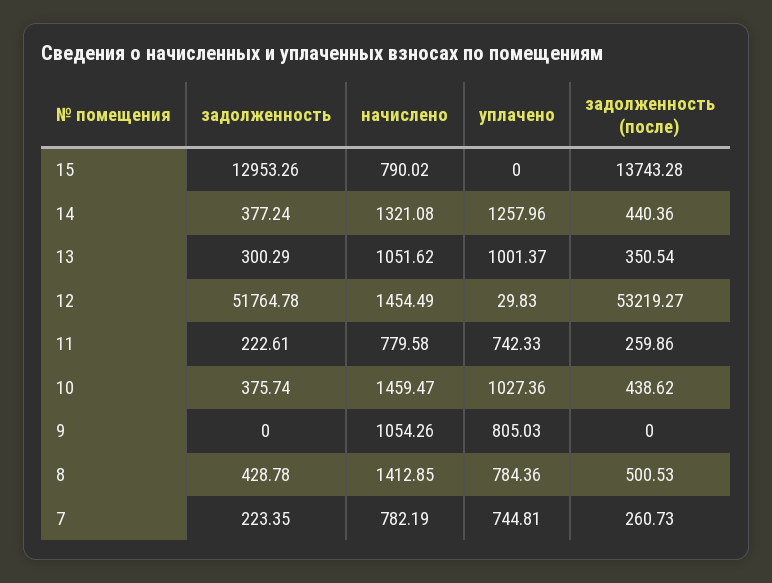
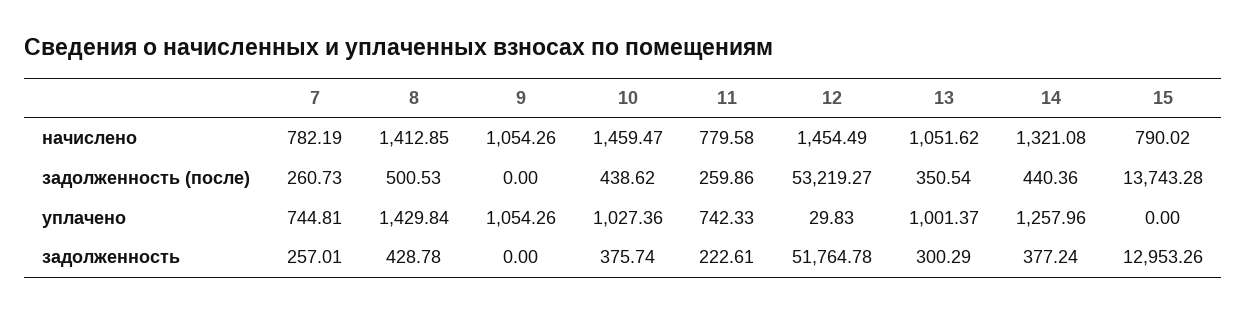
  {
    "задолженность": {
      "15": 12953.26,
      "14": 377.24,
      "13": 300.29,
      "12": 51764.78,
      "11": 222.61,
      "10": 375.74,
      "9": 0,
      "8": 428.78,
-     "7": 223.35
+     "7": 257.01
    },
    "начислено": {
      "15": 790.02,
      "14": 1321.08,
      "13": 1051.62,
      "12": 1454.49,
      "11": 779.58,
      "10": 1459.47,
      "9": 1054.26,
      "8": 1412.85,
      "7": 782.19
    },
    "уплачено": {
      "15": 0,
      "14": 1257.96,
      "13": 1001.37,
      "12": 29.83,
      "11": 742.33,
      "10": 1027.36,
-     "9": 805.03,
+     "9": 1054.26,
-     "8": 784.36,
+     "8": 1429.84,
      "7": 744.81
    },
    "задолженность (после)": {
      "15": 13743.28,
      "14": 440.36,
      "13": 350.54,
      "12": 53219.27,
      "11": 259.86,
      "10": 438.62,
      "9": 0,
      "8": 500.53,
      "7": 260.73
    }
  }

